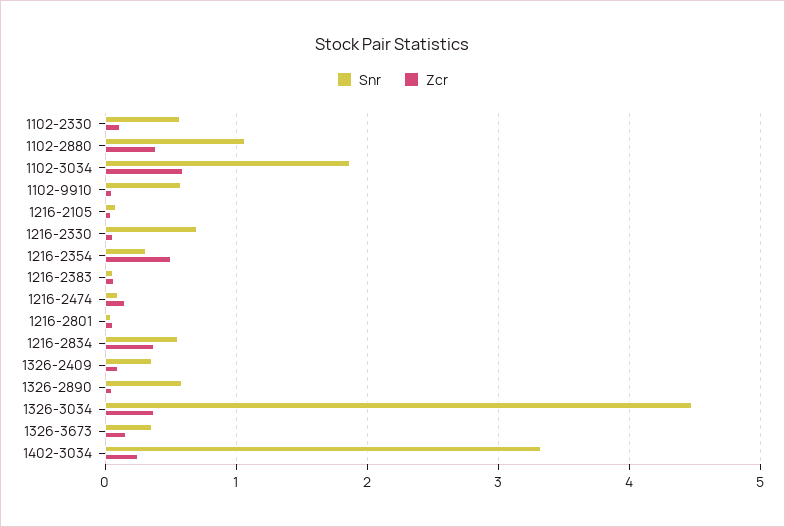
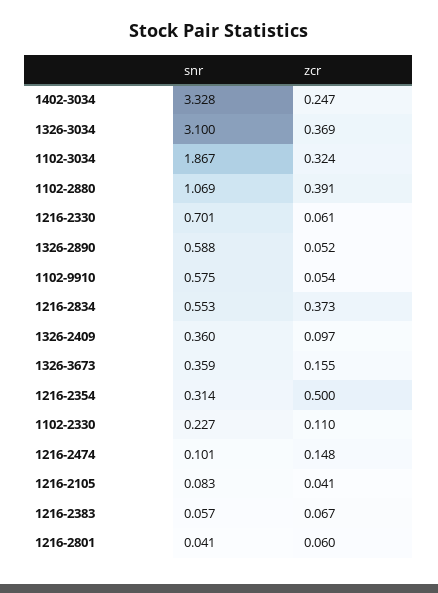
  {
    "Snr": {
-     "1102-2330": 0.6,
+     "1102-2330": 0.227,
      "1102-2880": 1.069,
      "1102-3034": 1.867,
      "1102-9910": 0.575,
      "1216-2105": 0.083,
      "1216-2330": 0.701,
      "1216-2354": 0.314,
      "1216-2383": 0.057,
      "1216-2474": 0.101,
      "1216-2801": 0.041,
      "1216-2834": 0.553,
      "1326-2409": 0.36,
      "1326-2890": 0.588,
-     "1326-3034": 4.5,
+     "1326-3034": 3.1,
      "1326-3673": 0.359,
      "1402-3034": 3.328
    },
    "Zcr": {
      "1102-2330": 0.11,
      "1102-2880": 0.391,
-     "1102-3034": 0.6,
+     "1102-3034": 0.324,
      "1102-9910": 0.054,
      "1216-2105": 0.041,
      "1216-2330": 0.061,
      "1216-2354": 0.5,
      "1216-2383": 0.067,
      "1216-2474": 0.148,
      "1216-2801": 0.06,
      "1216-2834": 0.373,
      "1326-2409": 0.097,
      "1326-2890": 0.052,
      "1326-3034": 0.369,
      "1326-3673": 0.155,
      "1402-3034": 0.247
    }
  }

